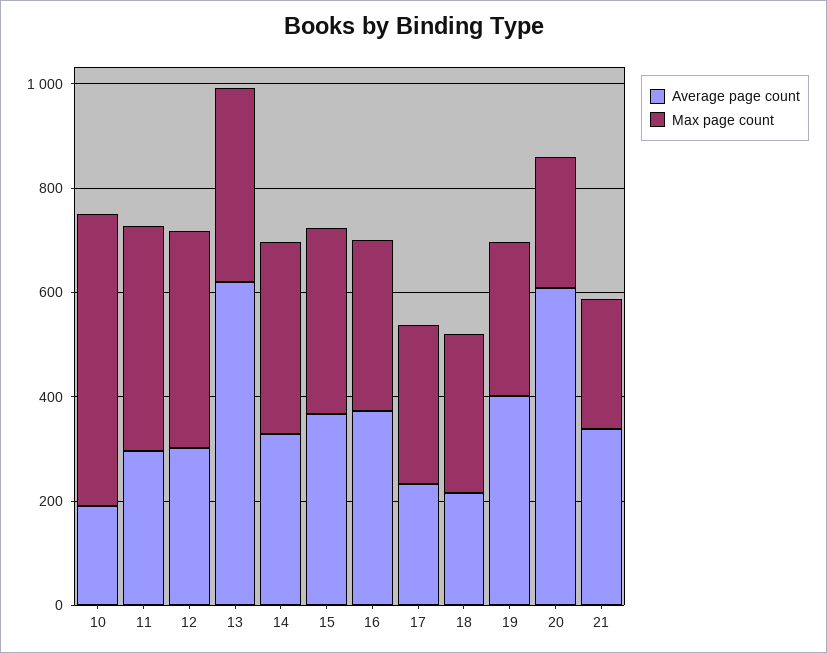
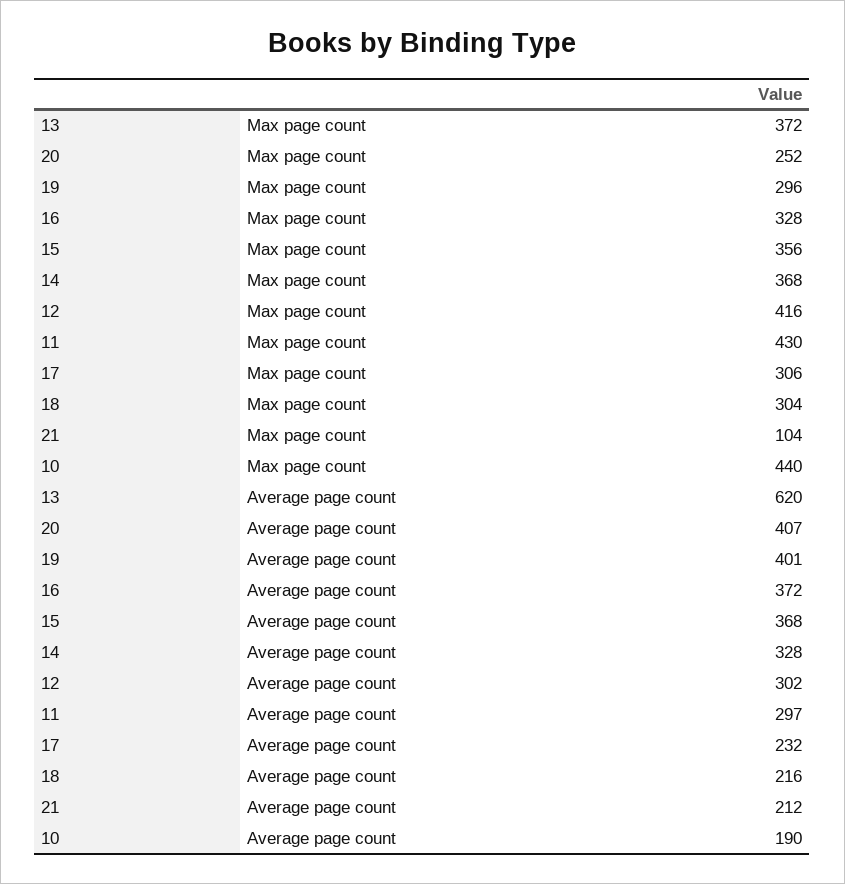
  {
    "Average page count": {
      "10": 190,
      "11": 297,
      "12": 302,
      "13": 620,
      "14": 328,
      "15": 368,
      "16": 372,
      "17": 232,
      "18": 216,
      "19": 401,
-     "20": 600,
+     "20": 407,
-     "21": 350
+     "21": 212
    },
    "Max page count": {
-     "10": 550,
+     "10": 440,
      "11": 430,
      "12": 416,
      "13": 372,
      "14": 368,
      "15": 356,
      "16": 328,
      "17": 306,
      "18": 304,
      "19": 296,
      "20": 252,
-     "21": 250
+     "21": 104
    }
  }

